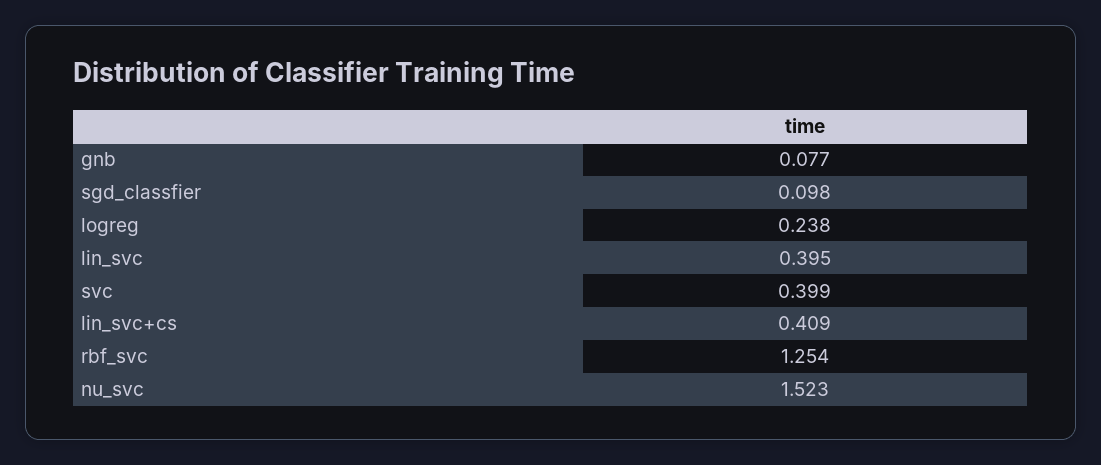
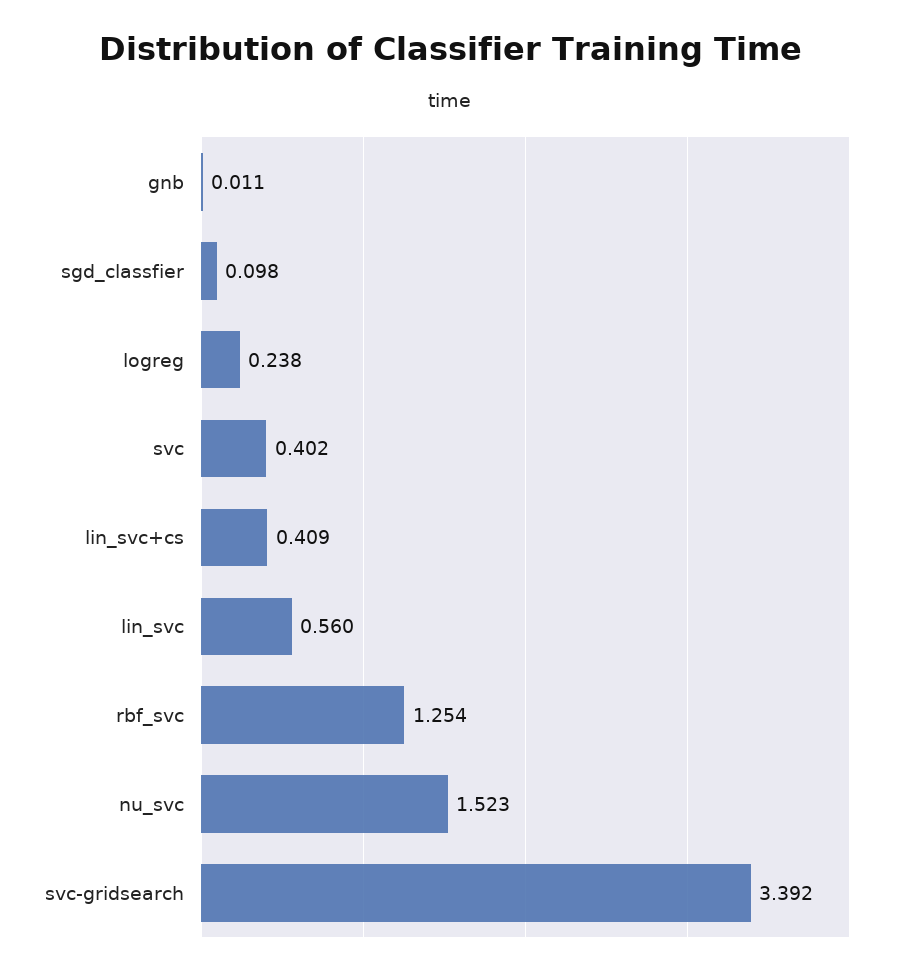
  {
-   "gnb": 0.077,
+   "gnb": 0.011,
    "sgd_classfier": 0.098,
    "logreg": 0.238,
-   "lin_svc": 0.395,
+   "lin_svc": 0.56,
-   "svc": 0.399,
+   "svc": 0.402,
    "lin_svc+cs": 0.409,
    "rbf_svc": 1.254,
-   "nu_svc": 1.523
+   "nu_svc": 1.523,
+   "svc-gridsearch": 3.392
  }

